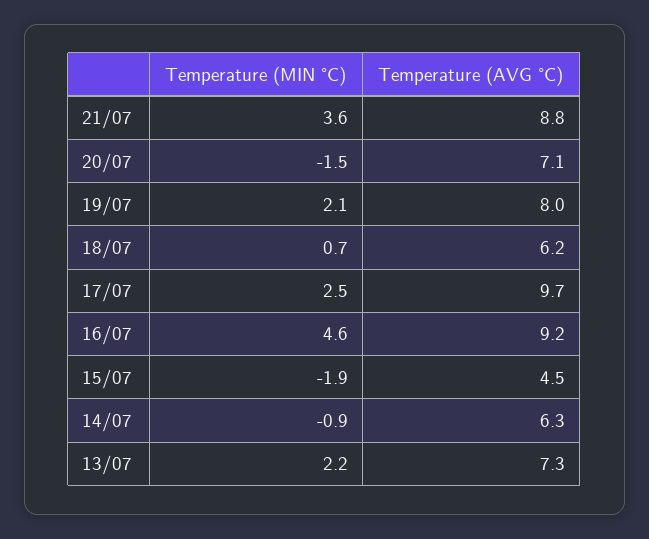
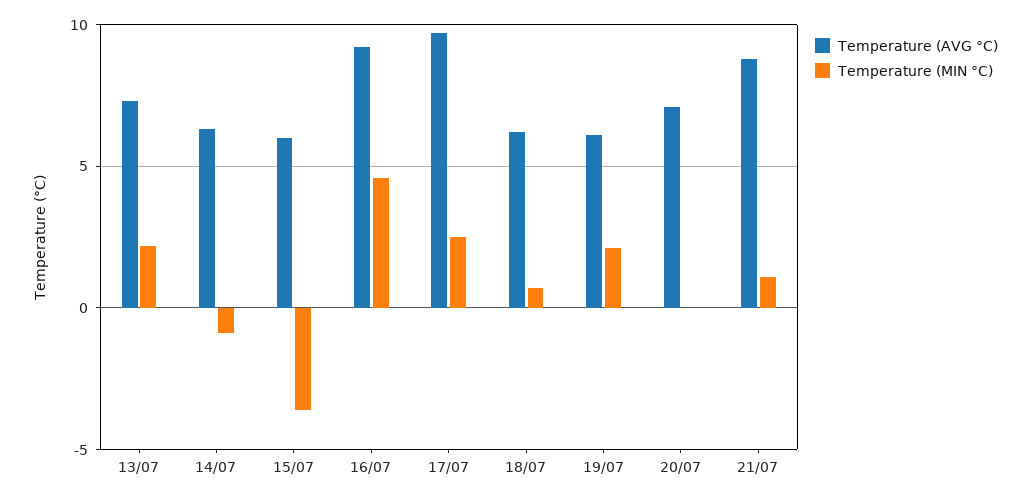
  {
    "Temperature (MIN °C)": {
-     "21/07": 3.6,
+     "21/07": 1,
-     "20/07": -1.5,
+     "20/07": 0,
      "19/07": 2.1,
      "18/07": 0.7,
      "17/07": 2.5,
      "16/07": 4.6,
-     "15/07": -1.9,
+     "15/07": -3.5,
      "14/07": -0.9,
      "13/07": 2.2
    },
    "Temperature (AVG °C)": {
      "21/07": 8.8,
      "20/07": 7.1,
-     "19/07": 8,
+     "19/07": 6,
      "18/07": 6.2,
      "17/07": 9.7,
      "16/07": 9.2,
-     "15/07": 4.5,
+     "15/07": 6,
      "14/07": 6.3,
      "13/07": 7.3
    }
  }

